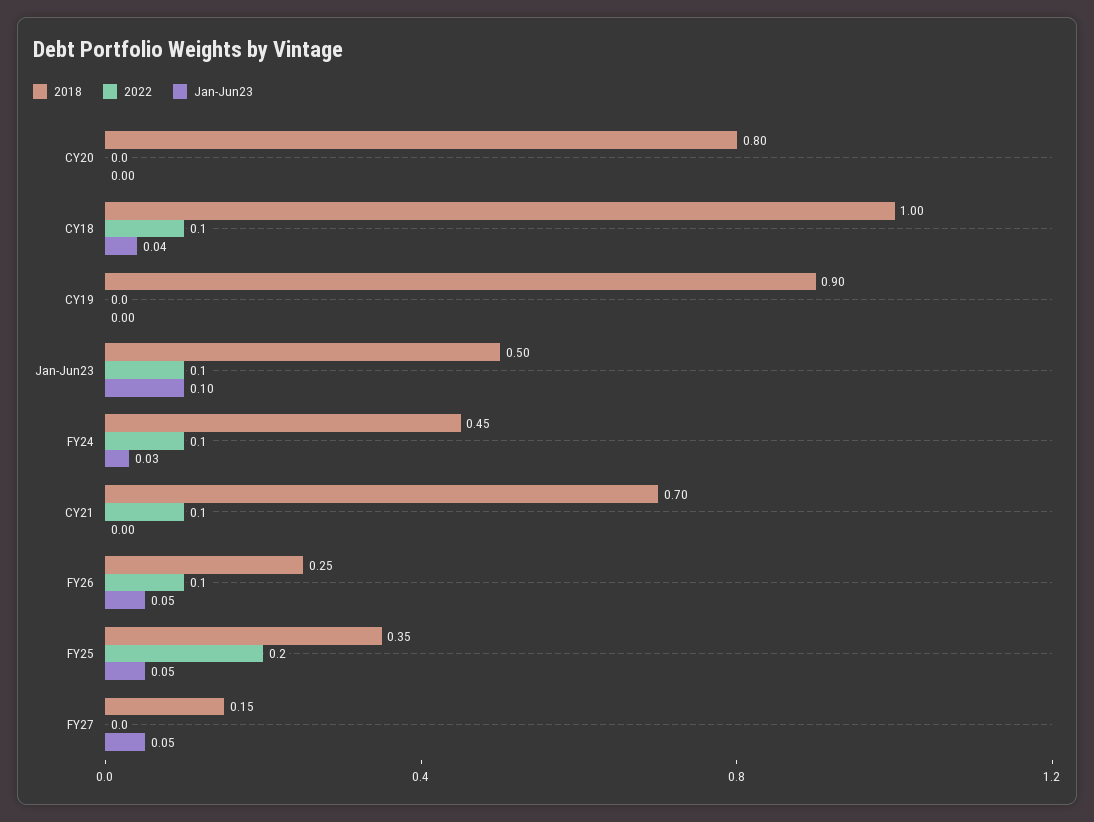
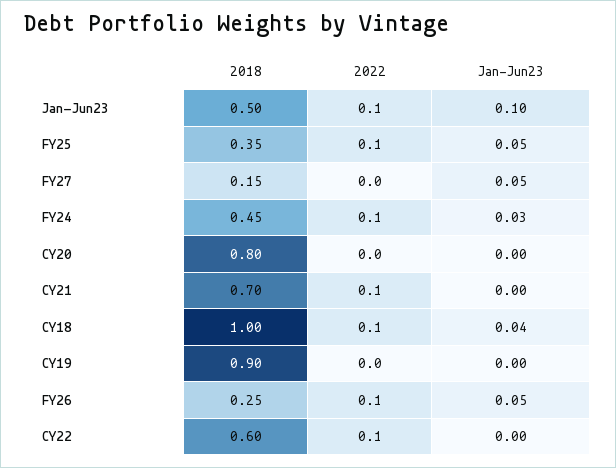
  {
    "2018": {
      "CY20": 0.8,
      "CY18": 1,
      "CY19": 0.9,
      "Jan-Jun23": 0.5,
      "FY24": 0.45,
      "CY21": 0.7,
      "FY26": 0.25,
      "FY25": 0.35,
-     "FY27": 0.15
+     "FY27": 0.15,
+     "CY22": 0.6
    },
    "2022": {
      "CY20": 0,
      "CY18": 0.1,
      "CY19": 0,
      "Jan-Jun23": 0.1,
      "FY24": 0.1,
      "CY21": 0.1,
      "FY26": 0.1,
-     "FY25": 0.2,
+     "FY25": 0.1,
-     "FY27": 0
+     "FY27": 0,
+     "CY22": 0.1
    },
    "Jan-Jun23": {
      "CY20": 0,
      "CY18": 0.04,
      "CY19": 0,
      "Jan-Jun23": 0.1,
      "FY24": 0.03,
      "CY21": 0,
      "FY26": 0.05,
      "FY25": 0.05,
-     "FY27": 0.05
+     "FY27": 0.05,
+     "CY22": 0
    }
  }

